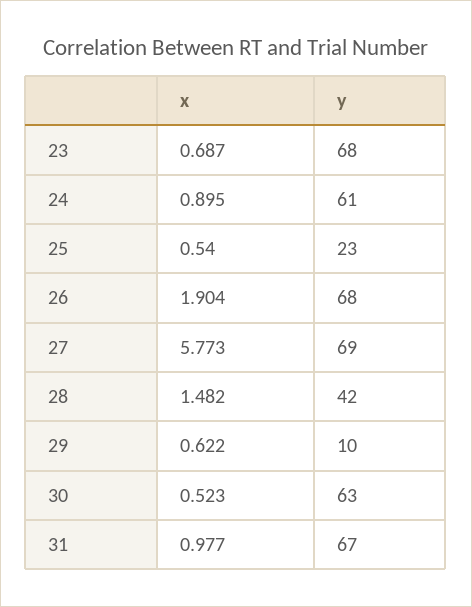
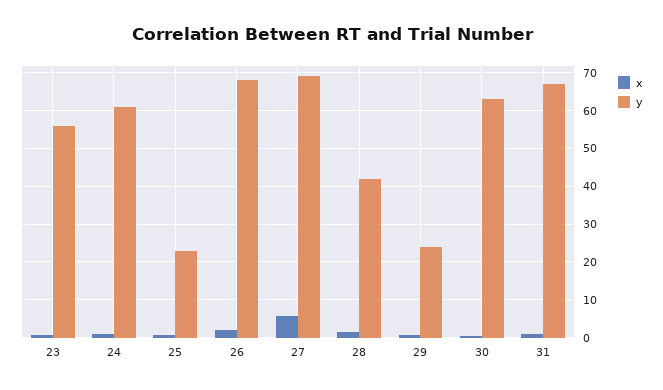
  {
    "x": {
      "23": 0.687,
      "24": 0.895,
      "25": 0.54,
      "26": 1.904,
      "27": 5.773,
      "28": 1.482,
      "29": 0.622,
      "30": 0.523,
      "31": 0.977
    },
    "y": {
-     "23": 68,
+     "23": 56,
      "24": 61,
      "25": 23,
      "26": 68,
      "27": 69,
      "28": 42,
-     "29": 10,
+     "29": 24,
      "30": 63,
      "31": 67
    }
  }

